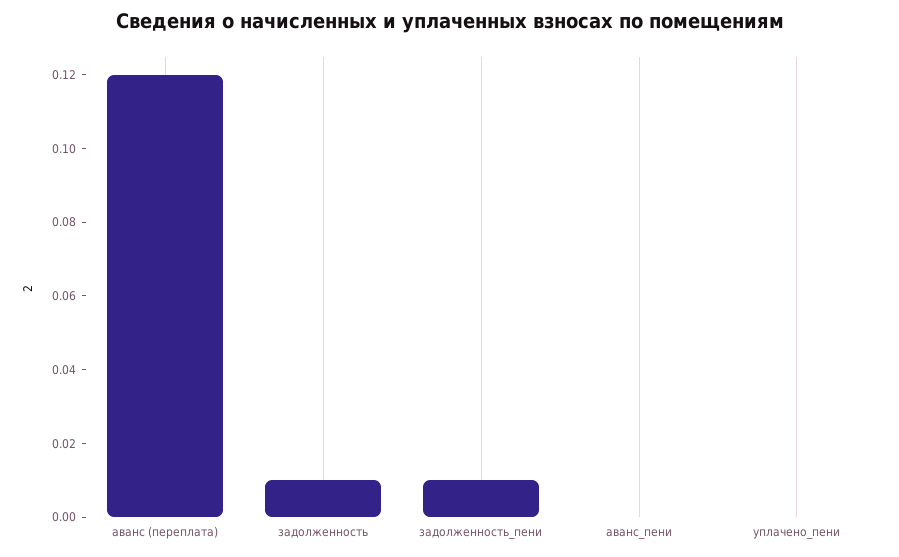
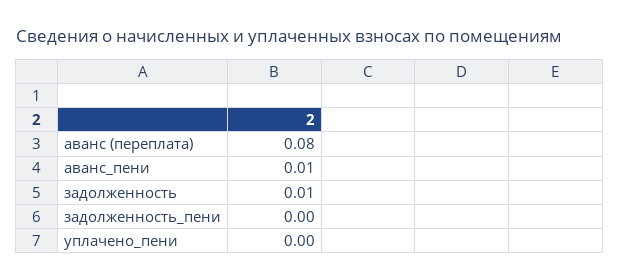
  {
-   "аванс (переплата)": 0.12,
+   "аванс (переплата)": 0.08,
    "задолженность": 0.01,
-   "задолженность_пени": 0.01,
+   "задолженность_пени": 0,
-   "аванс_пени": 0,
+   "аванс_пени": 0.01,
    "уплачено_пени": 0
  }

